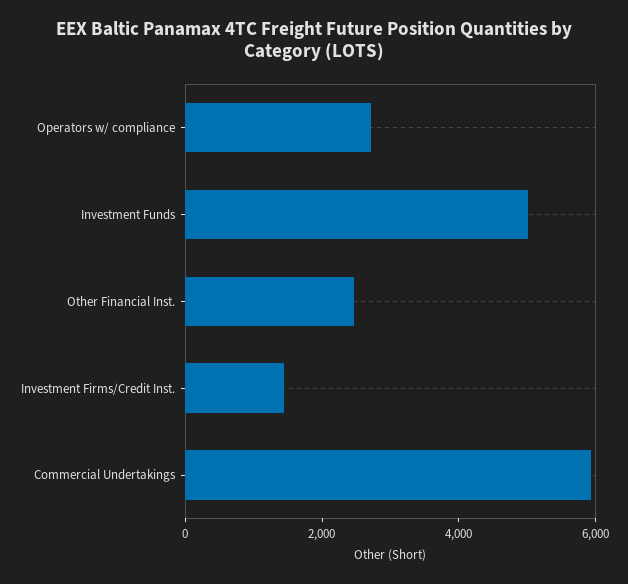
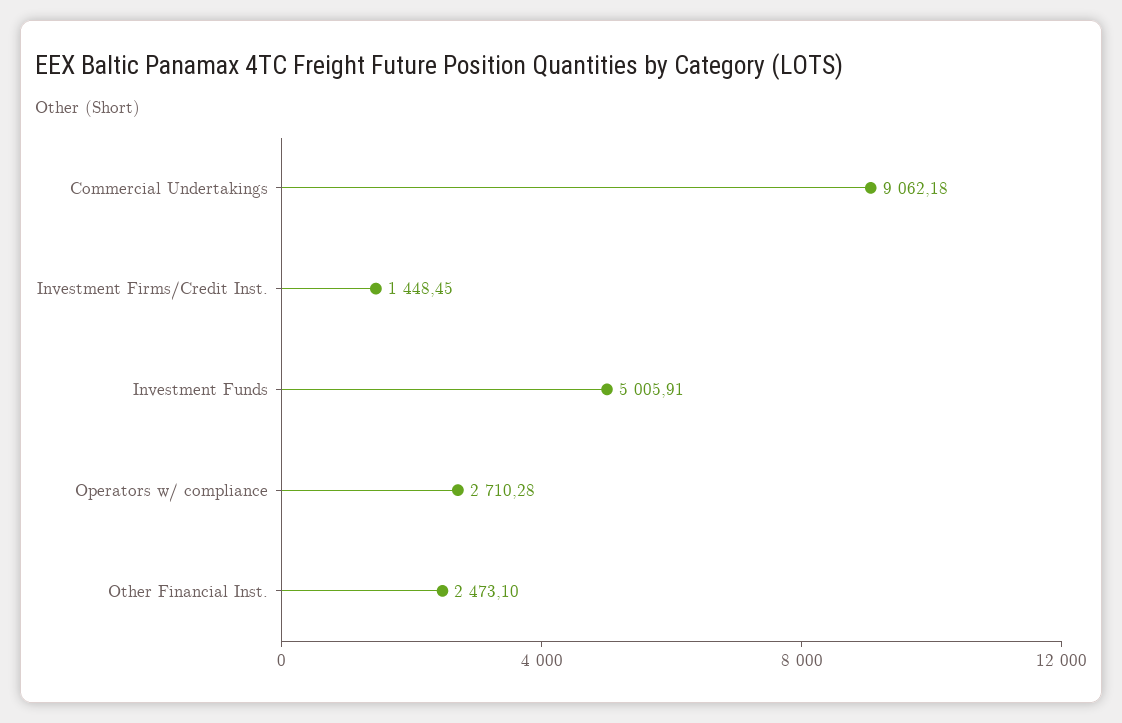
  {
    "Operators w/ compliance": 2710.28,
    "Investment Funds": 5005.91,
    "Other Financial Inst.": 2473.1,
    "Investment Firms/Credit Inst.": 1448.45,
-   "Commercial Undertakings": 6000
+   "Commercial Undertakings": 9062.18
  }

